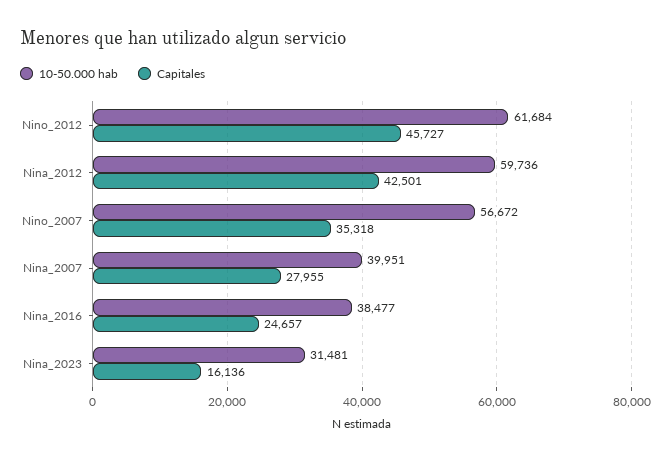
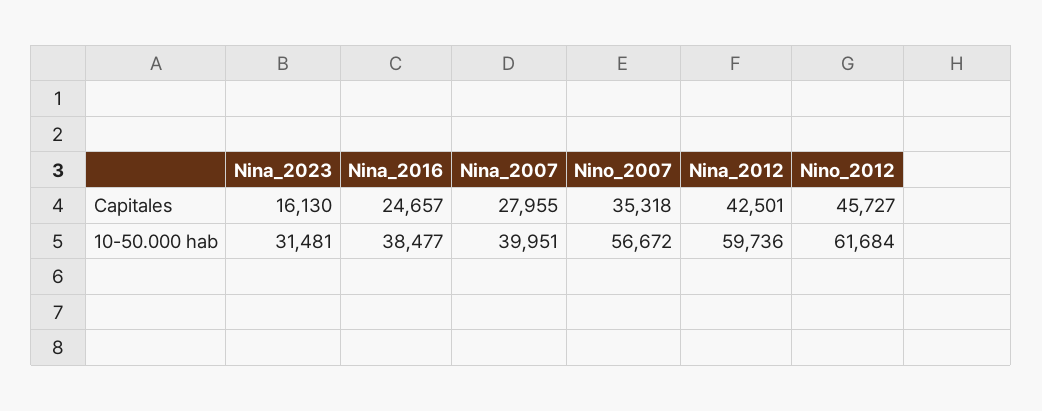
  {
    "10-50.000 hab": {
      "Nino_2012": 61684,
      "Nina_2012": 59736,
      "Nino_2007": 56672,
      "Nina_2007": 39951,
      "Nina_2016": 38477,
      "Nina_2023": 31481
    },
    "Capitales": {
      "Nino_2012": 45727,
      "Nina_2012": 42501,
      "Nino_2007": 35318,
      "Nina_2007": 27955,
      "Nina_2016": 24657,
-     "Nina_2023": 16136
+     "Nina_2023": 16130
    }
  }

